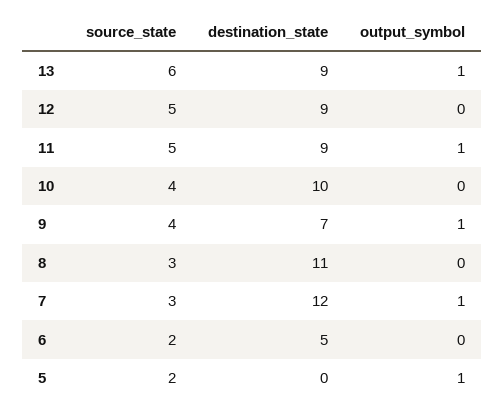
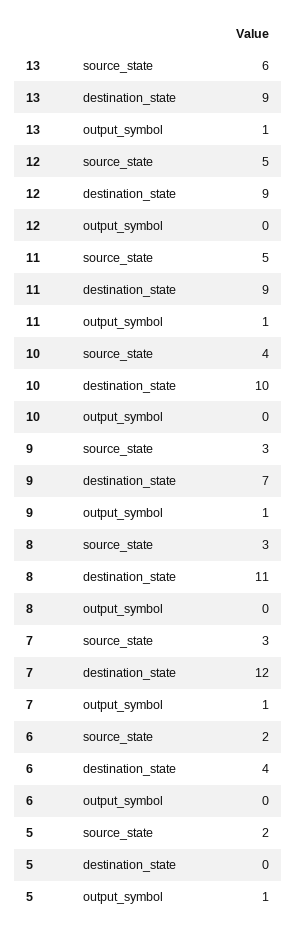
  {
    "source_state": {
      "13": 6,
      "12": 5,
      "11": 5,
      "10": 4,
-     "9": 4,
+     "9": 3,
      "8": 3,
      "7": 3,
      "6": 2,
      "5": 2
    },
    "destination_state": {
      "13": 9,
      "12": 9,
      "11": 9,
      "10": 10,
      "9": 7,
      "8": 11,
      "7": 12,
-     "6": 5,
+     "6": 4,
      "5": 0
    },
    "output_symbol": {
      "13": 1,
      "12": 0,
      "11": 1,
      "10": 0,
      "9": 1,
      "8": 0,
      "7": 1,
      "6": 0,
      "5": 1
    }
  }

